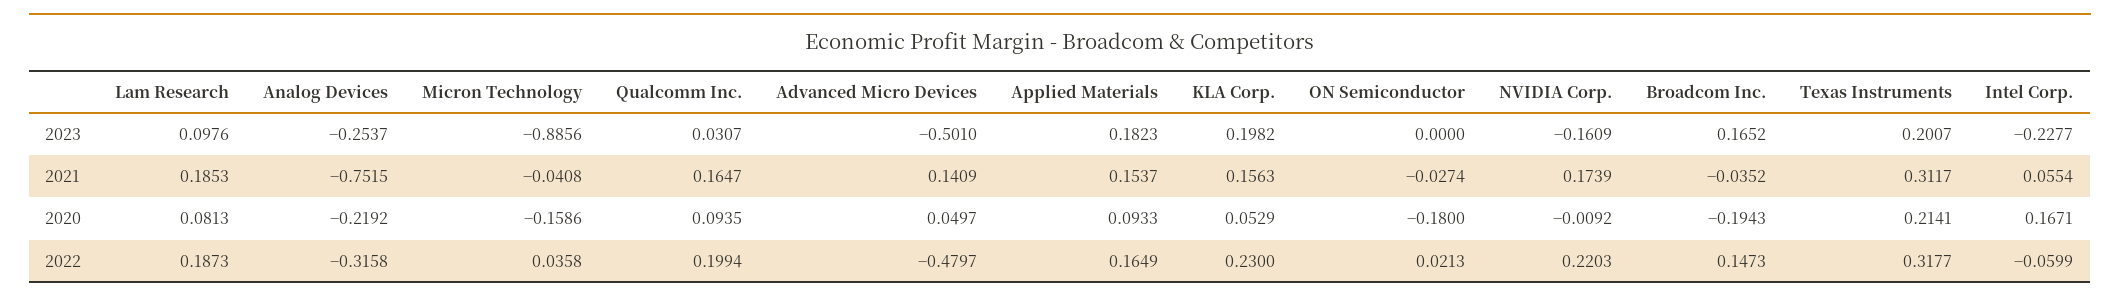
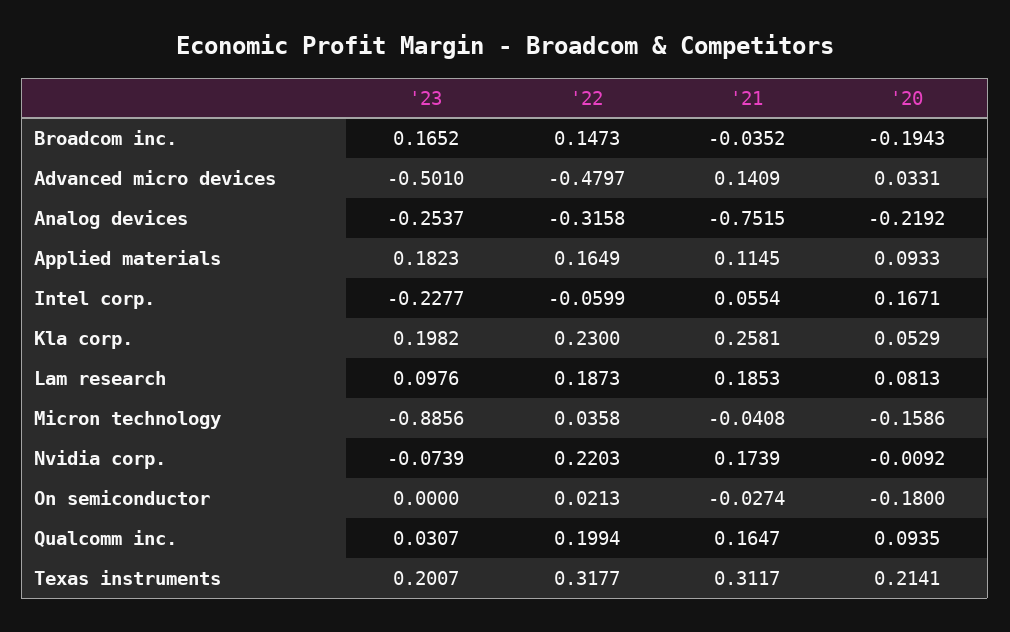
  {
    "Lam Research": {
      "2023": 0.0976,
      "2021": 0.1853,
      "2020": 0.0813,
      "2022": 0.1873
    },
    "Analog Devices": {
      "2023": -0.2537,
      "2021": -0.7515,
      "2020": -0.2192,
      "2022": -0.3158
    },
    "Micron Technology": {
      "2023": -0.8856,
      "2021": -0.0408,
      "2020": -0.1586,
      "2022": 0.0358
    },
    "Qualcomm Inc.": {
      "2023": 0.0307,
      "2021": 0.1647,
      "2020": 0.0935,
      "2022": 0.1994
    },
    "Advanced Micro Devices": {
      "2023": -0.501,
      "2021": 0.1409,
-     "2020": 0.0497,
+     "2020": 0.0331,
      "2022": -0.4797
    },
    "Applied Materials": {
      "2023": 0.1823,
-     "2021": 0.1537,
+     "2021": 0.1145,
      "2020": 0.0933,
      "2022": 0.1649
    },
    "KLA Corp.": {
      "2023": 0.1982,
-     "2021": 0.1563,
+     "2021": 0.2581,
      "2020": 0.0529,
      "2022": 0.23
    },
    "ON Semiconductor": {
      "2023": 0,
      "2021": -0.0274,
      "2020": -0.18,
      "2022": 0.0213
    },
    "NVIDIA Corp.": {
-     "2023": -0.1609,
+     "2023": -0.0739,
      "2021": 0.1739,
      "2020": -0.0092,
      "2022": 0.2203
    },
    "Broadcom Inc.": {
      "2023": 0.1652,
      "2021": -0.0352,
      "2020": -0.1943,
      "2022": 0.1473
    },
    "Texas Instruments": {
      "2023": 0.2007,
      "2021": 0.3117,
      "2020": 0.2141,
      "2022": 0.3177
    },
    "Intel Corp.": {
      "2023": -0.2277,
      "2021": 0.0554,
      "2020": 0.1671,
      "2022": -0.0599
    }
  }

